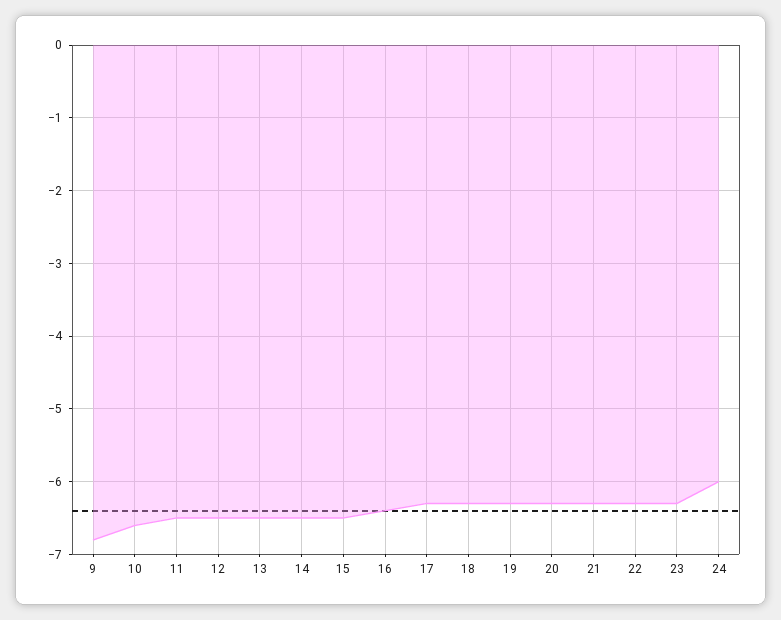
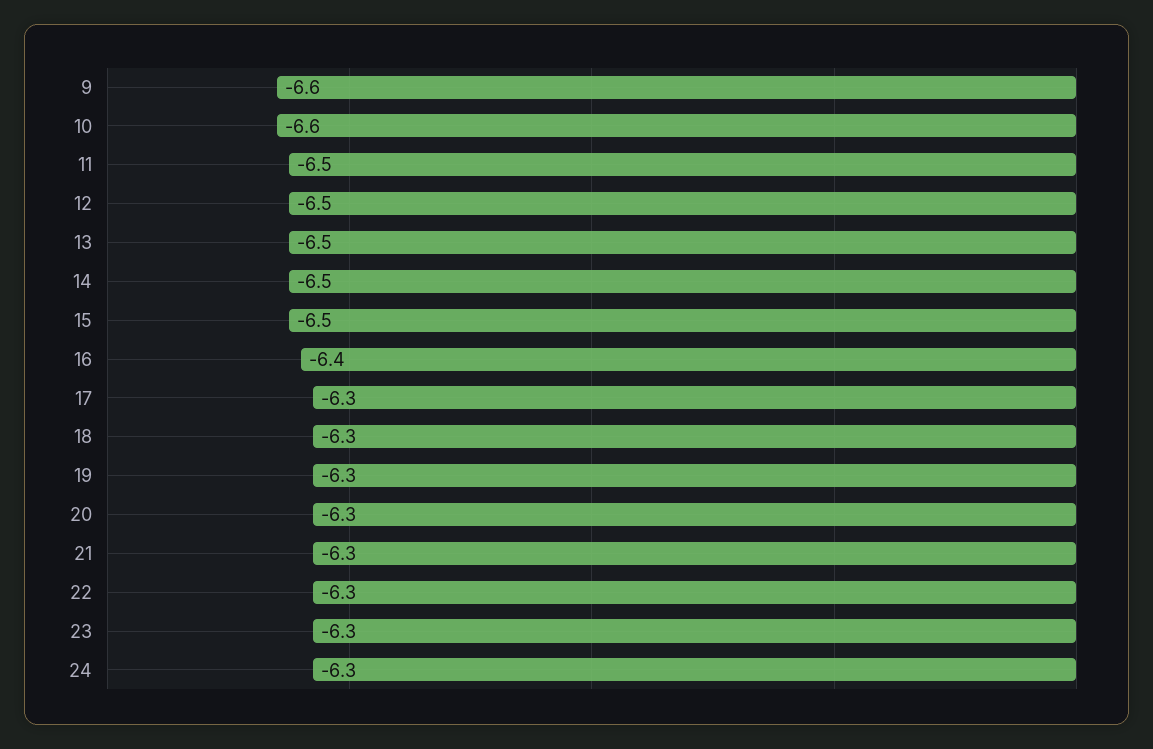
  {
-   "9": -6.8,
+   "9": -6.6,
    "10": -6.6,
    "11": -6.5,
    "12": -6.5,
    "13": -6.5,
    "14": -6.5,
    "15": -6.5,
    "16": -6.4,
    "17": -6.3,
    "18": -6.3,
    "19": -6.3,
    "20": -6.3,
    "21": -6.3,
    "22": -6.3,
    "23": -6.3,
-   "24": -6
+   "24": -6.3
  }

